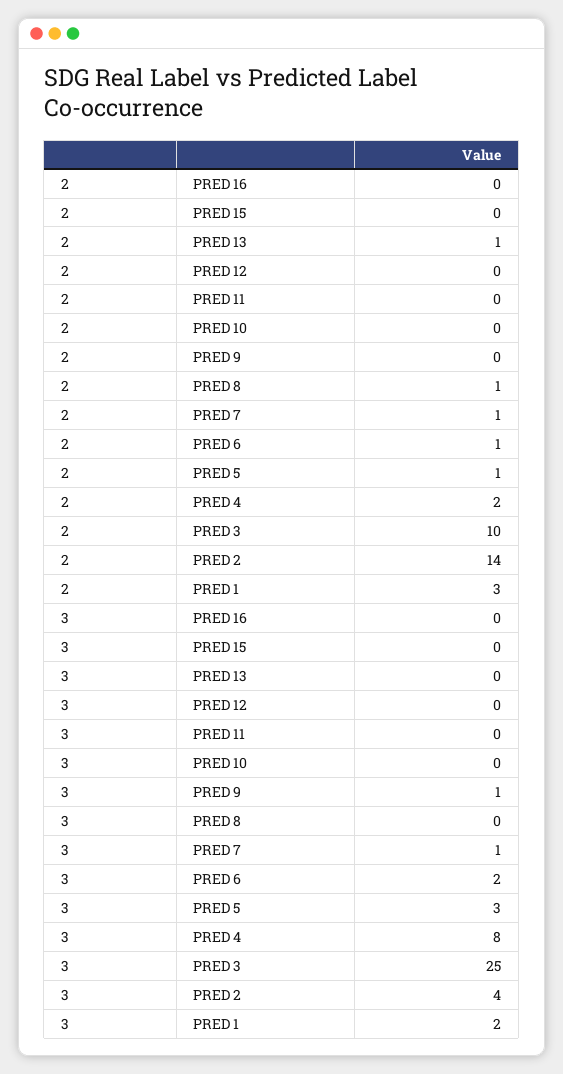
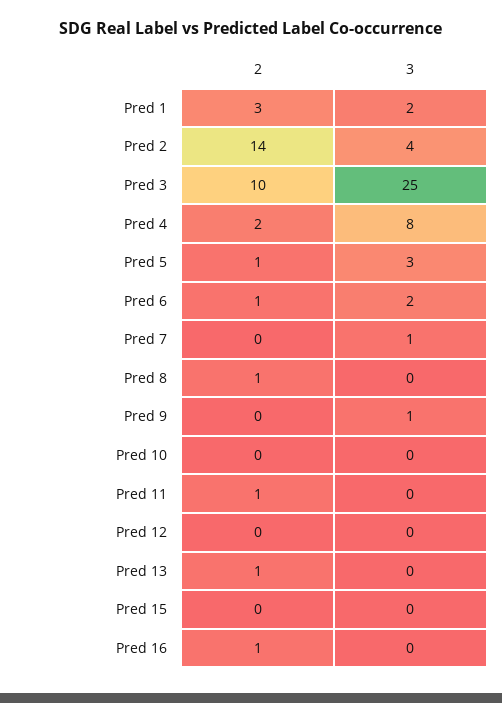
  {
    "2": {
-     "PRED 16": 0,
+     "PRED 16": 1,
      "PRED 15": 0,
      "PRED 13": 1,
      "PRED 12": 0,
-     "PRED 11": 0,
+     "PRED 11": 1,
      "PRED 10": 0,
      "PRED 9": 0,
      "PRED 8": 1,
-     "PRED 7": 1,
+     "PRED 7": 0,
      "PRED 6": 1,
      "PRED 5": 1,
      "PRED 4": 2,
      "PRED 3": 10,
      "PRED 2": 14,
      "PRED 1": 3
    },
    "3": {
      "PRED 16": 0,
      "PRED 15": 0,
      "PRED 13": 0,
      "PRED 12": 0,
      "PRED 11": 0,
      "PRED 10": 0,
      "PRED 9": 1,
      "PRED 8": 0,
      "PRED 7": 1,
      "PRED 6": 2,
      "PRED 5": 3,
      "PRED 4": 8,
      "PRED 3": 25,
      "PRED 2": 4,
      "PRED 1": 2
    }
  }

